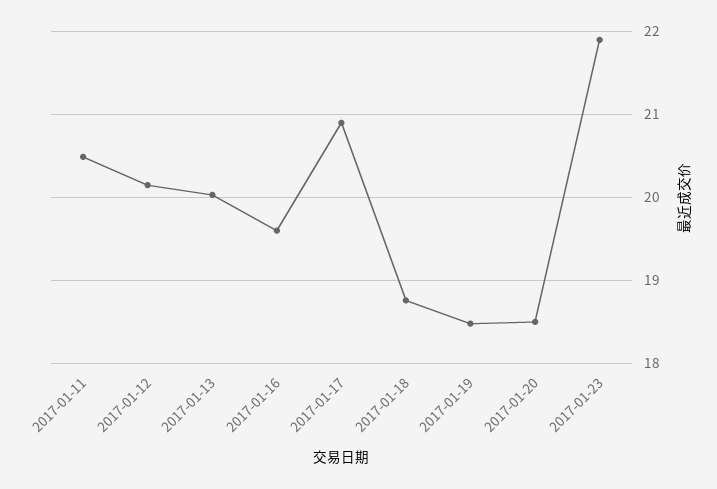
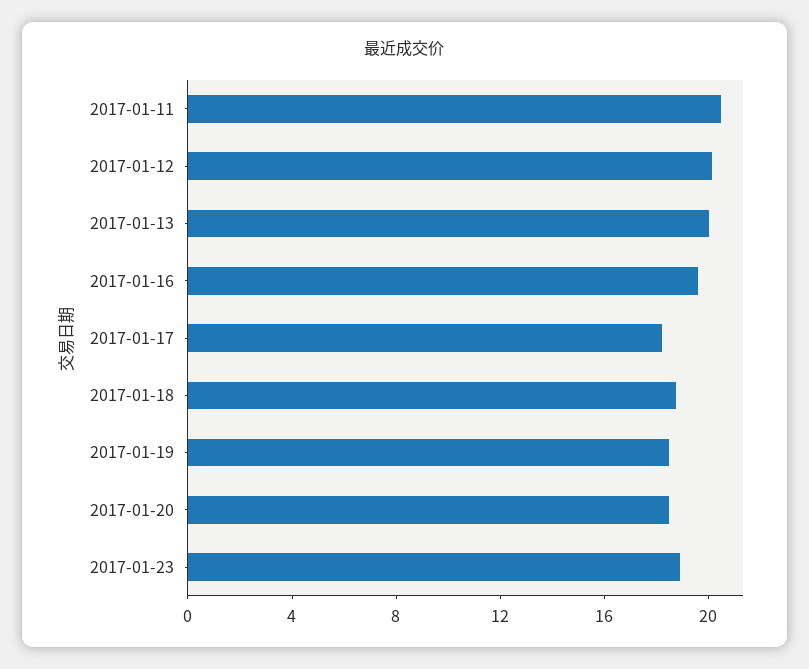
  {
    "2017-01-11": 20.5,
    "2017-01-12": 20.2,
    "2017-01-13": 20,
    "2017-01-16": 19.6,
-   "2017-01-17": 20.9,
+   "2017-01-17": 18,
    "2017-01-18": 18.8,
    "2017-01-19": 18.5,
    "2017-01-20": 18.5,
-   "2017-01-23": 21.9
+   "2017-01-23": 19
  }

